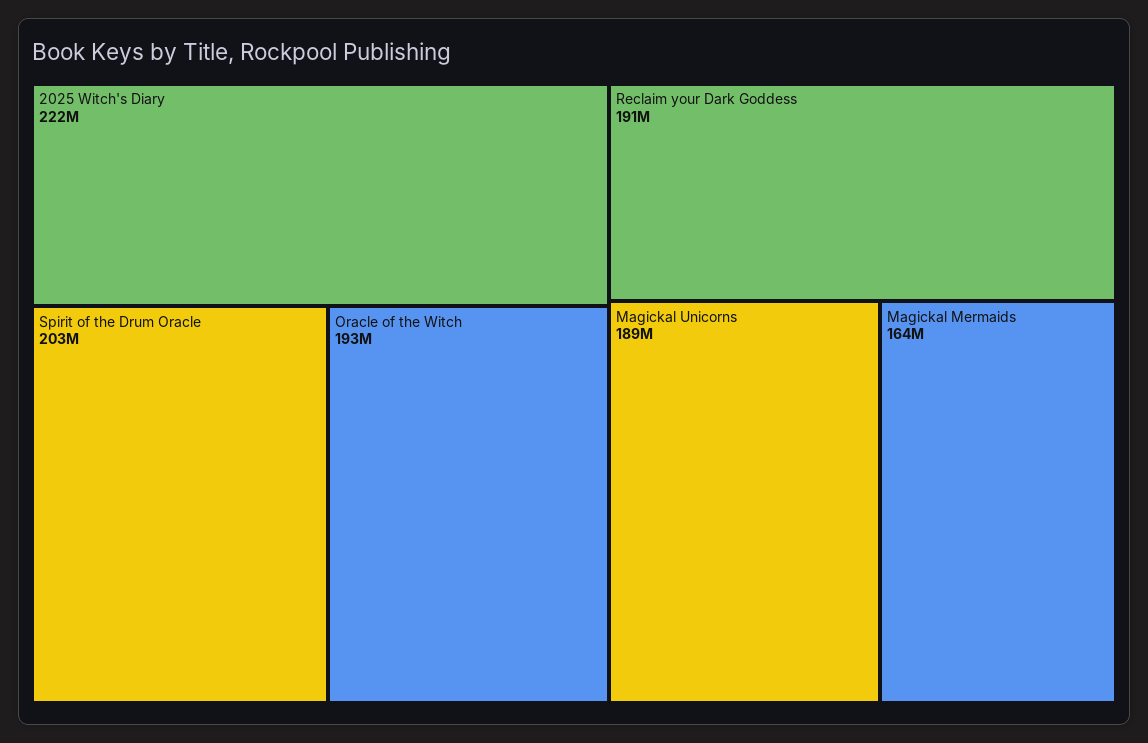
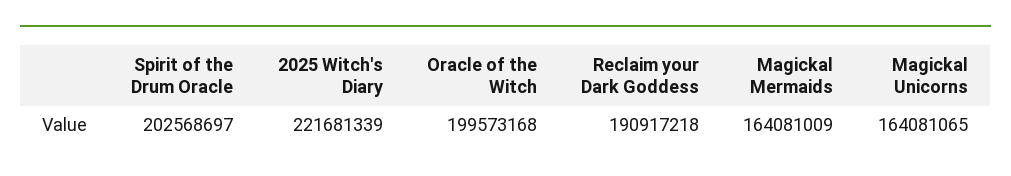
  {
    "2025 Witch's Diary": 221681339,
    "Spirit of the Drum Oracle": 202568697,
-   "Oracle of the Witch": 193000000,
+   "Oracle of the Witch": 199573168,
    "Reclaim your Dark Goddess": 190917218,
-   "Magickal Unicorns": 189000000,
+   "Magickal Unicorns": 164081065,
    "Magickal Mermaids": 164081009
  }

